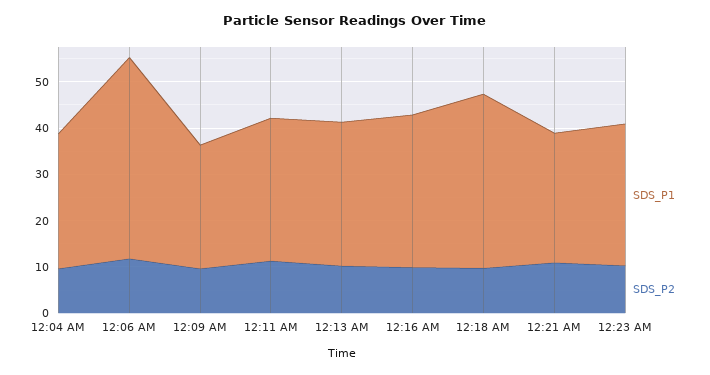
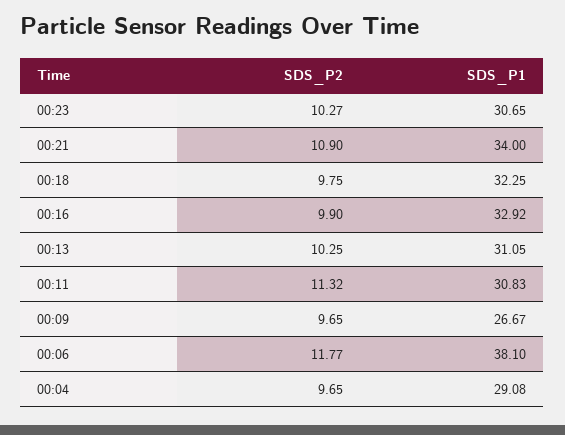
  {
    "SDS_P1": {
      "12:04 AM": 29.08,
-     "12:06 AM": 44,
+     "12:06 AM": 38.1,
      "12:09 AM": 26.67,
      "12:11 AM": 30.83,
      "12:13 AM": 31.05,
      "12:16 AM": 32.92,
-     "12:18 AM": 38,
+     "12:18 AM": 32.25,
-     "12:21 AM": 28,
+     "12:21 AM": 34,
      "12:23 AM": 30.65
    },
    "SDS_P2": {
      "12:04 AM": 9.65,
      "12:06 AM": 11.77,
      "12:09 AM": 9.65,
      "12:11 AM": 11.32,
      "12:13 AM": 10.25,
      "12:16 AM": 9.9,
      "12:18 AM": 9.75,
      "12:21 AM": 10.9,
      "12:23 AM": 10.27
    }
  }

